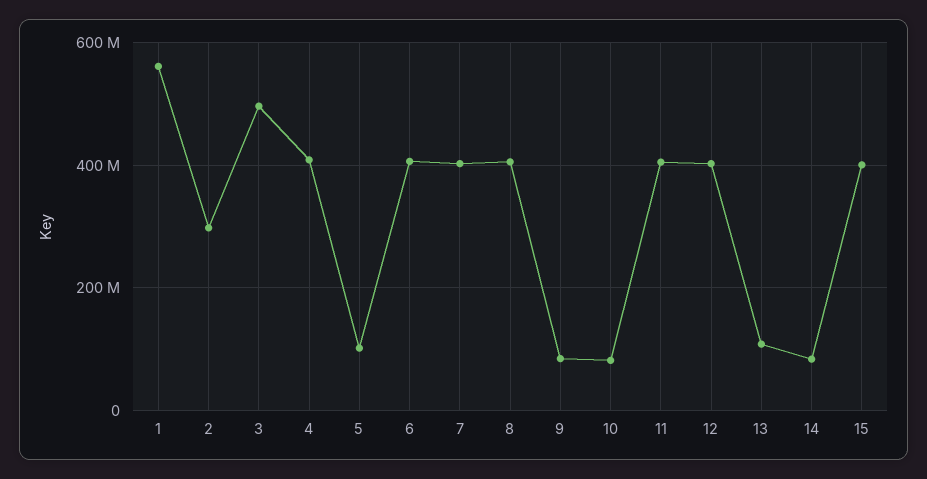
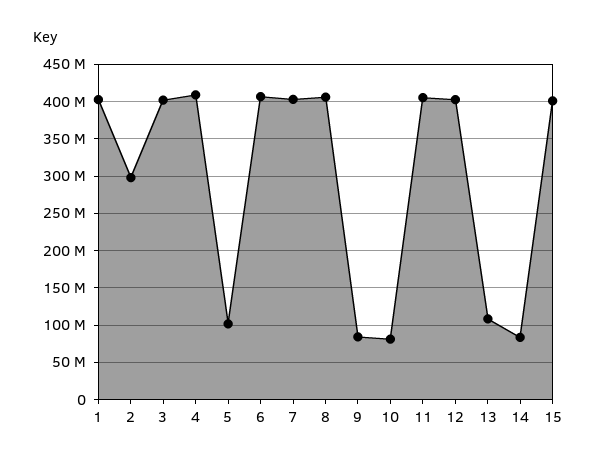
  {
-   "1": 560000000,
+   "1": 400000000,
    "2": 300000000,
-   "3": 500000000,
+   "3": 400000000,
    "4": 410000000,
    "5": 100000000,
    "6": 410000000,
    "7": 400000000,
    "8": 410000000,
    "9": 80000000,
    "10": 80000000,
    "11": 410000000,
    "12": 400000000,
    "13": 110000000,
    "14": 80000000,
    "15": 400000000
  }

